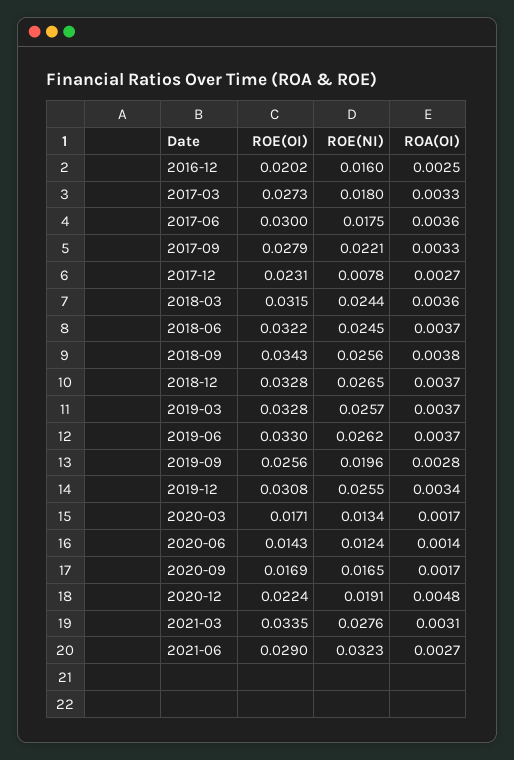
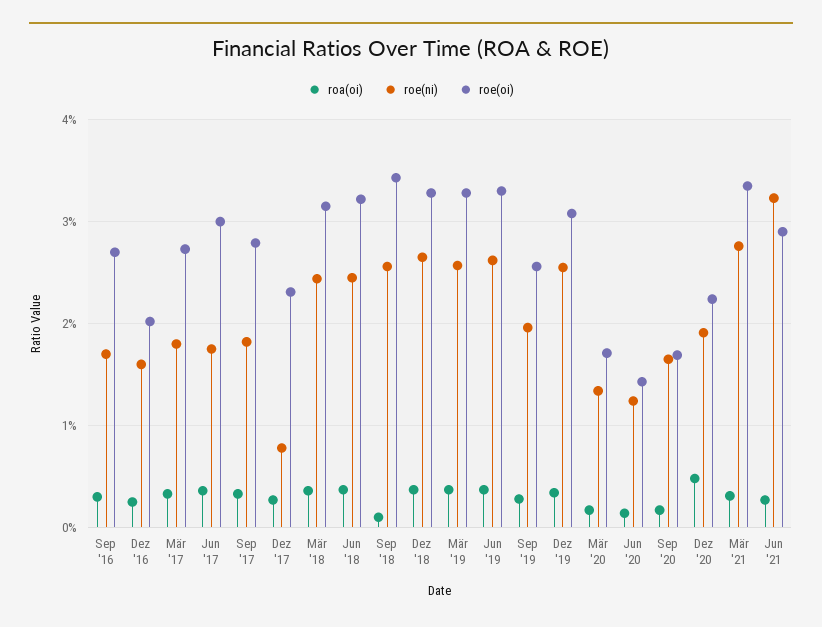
  {
    "ROE(OI)": {
      "2016-12": 0.0202,
      "2017-03": 0.0273,
      "2017-06": 0.03,
      "2017-09": 0.0279,
      "2017-12": 0.0231,
      "2018-03": 0.0315,
      "2018-06": 0.0322,
      "2018-09": 0.0343,
      "2018-12": 0.0328,
      "2019-03": 0.0328,
      "2019-06": 0.033,
      "2019-09": 0.0256,
      "2019-12": 0.0308,
      "2020-03": 0.0171,
      "2020-06": 0.0143,
      "2020-09": 0.0169,
      "2020-12": 0.0224,
      "2021-03": 0.0335,
-     "2021-06": 0.029
+     "2021-06": 0.029,
+     "Sep '16": 0.027
    },
    "ROE(NI)": {
      "2016-12": 0.016,
      "2017-03": 0.018,
      "2017-06": 0.0175,
-     "2017-09": 0.0221,
+     "2017-09": 0.018,
      "2017-12": 0.0078,
      "2018-03": 0.0244,
      "2018-06": 0.0245,
      "2018-09": 0.0256,
      "2018-12": 0.0265,
      "2019-03": 0.0257,
      "2019-06": 0.0262,
      "2019-09": 0.0196,
      "2019-12": 0.0255,
      "2020-03": 0.0134,
      "2020-06": 0.0124,
      "2020-09": 0.0165,
      "2020-12": 0.0191,
      "2021-03": 0.0276,
-     "2021-06": 0.0323
+     "2021-06": 0.0323,
+     "Sep '16": 0.017
    },
    "ROA(OI)": {
      "2016-12": 0.0025,
      "2017-03": 0.0033,
      "2017-06": 0.0036,
      "2017-09": 0.0033,
      "2017-12": 0.0027,
      "2018-03": 0.0036,
      "2018-06": 0.0037,
-     "2018-09": 0.0038,
+     "2018-09": 0.001,
      "2018-12": 0.0037,
      "2019-03": 0.0037,
      "2019-06": 0.0037,
      "2019-09": 0.0028,
      "2019-12": 0.0034,
      "2020-03": 0.0017,
      "2020-06": 0.0014,
      "2020-09": 0.0017,
      "2020-12": 0.0048,
      "2021-03": 0.0031,
-     "2021-06": 0.0027
+     "2021-06": 0.0027,
+     "Sep '16": 0.003
    }
  }

